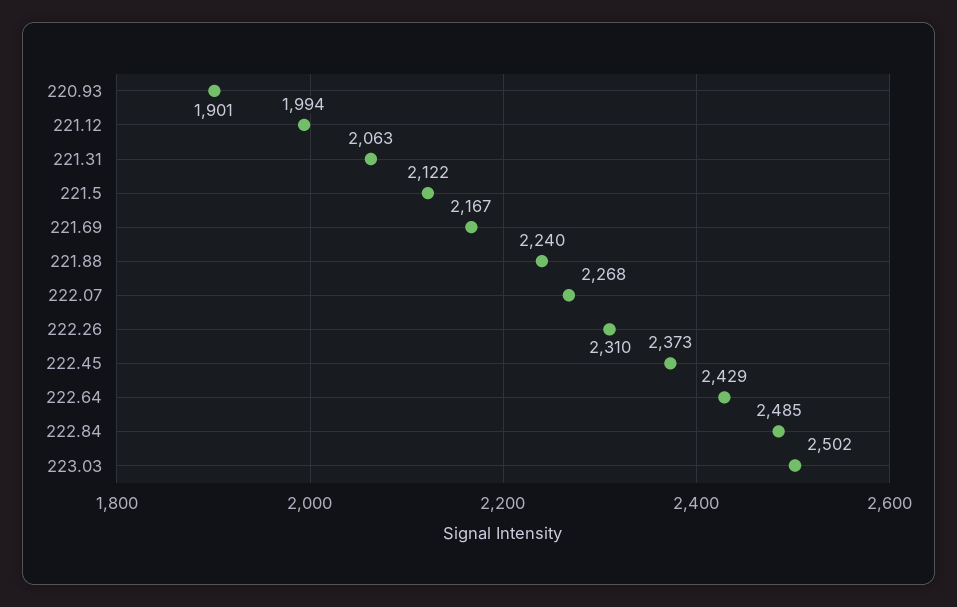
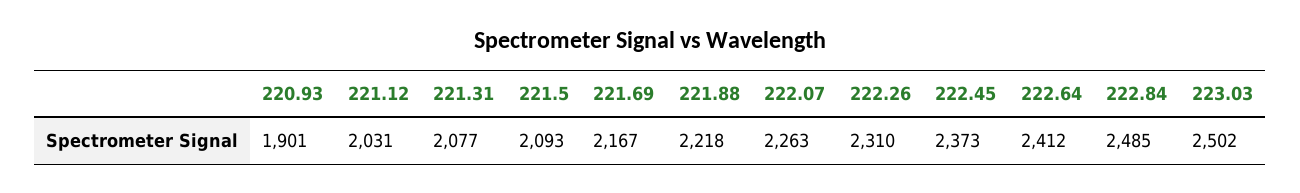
  {
    "220.93": 1901,
-   "221.12": 1994,
+   "221.12": 2031,
-   "221.31": 2063,
+   "221.31": 2077,
-   "221.5": 2122,
+   "221.5": 2093,
    "221.69": 2167,
-   "221.88": 2240,
+   "221.88": 2218,
-   "222.07": 2268,
+   "222.07": 2263,
    "222.26": 2310,
    "222.45": 2373,
-   "222.64": 2429,
+   "222.64": 2412,
    "222.84": 2485,
    "223.03": 2502
  }

